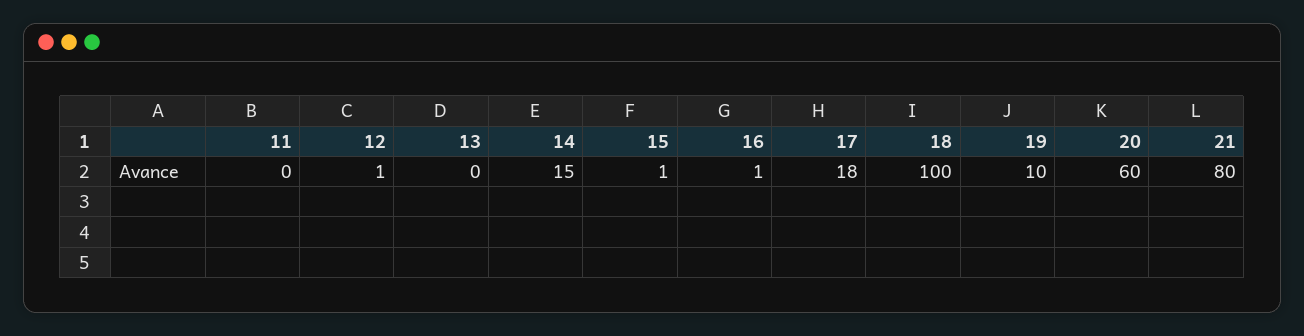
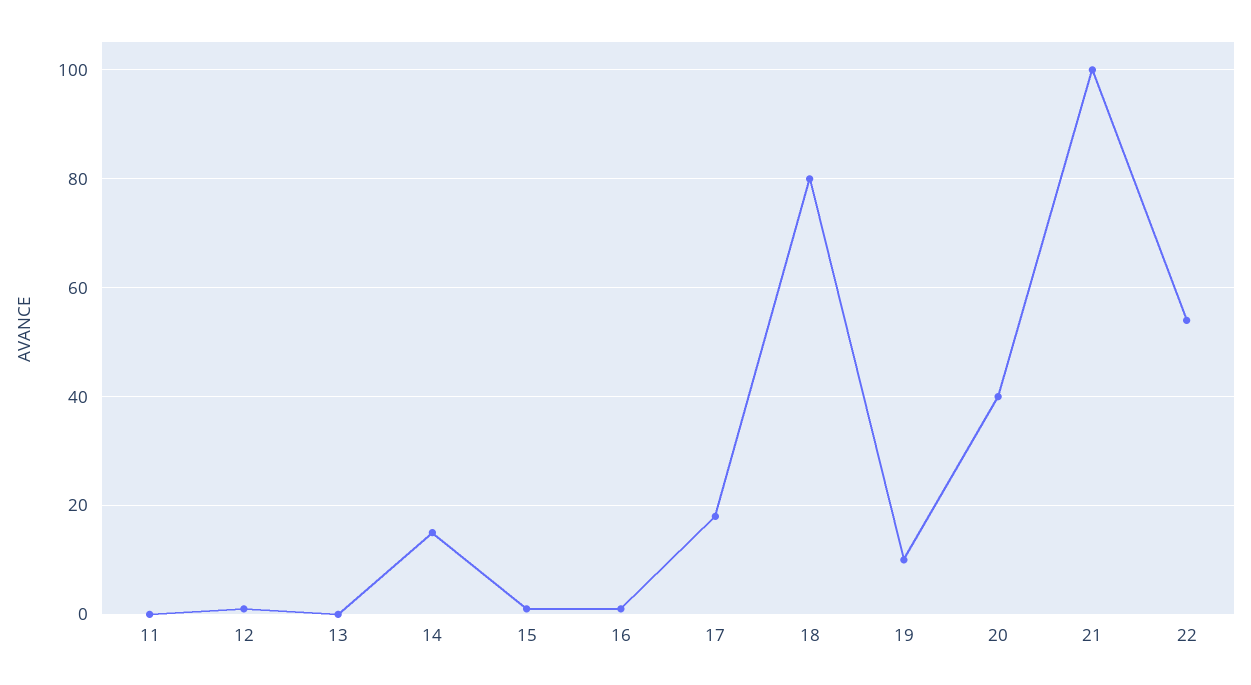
  {
    "11": 0,
    "12": 1,
    "13": 0,
    "14": 15,
    "15": 1,
    "16": 1,
    "17": 18,
-   "18": 100,
+   "18": 80,
    "19": 10,
-   "20": 60,
+   "20": 40,
-   "21": 80
+   "21": 100,
+   "22": 55
  }

